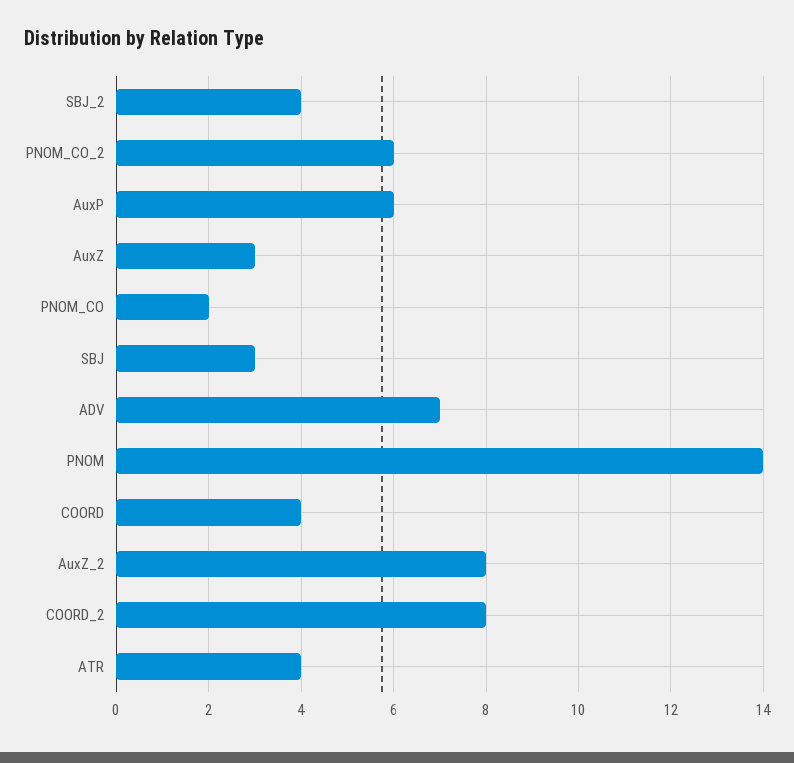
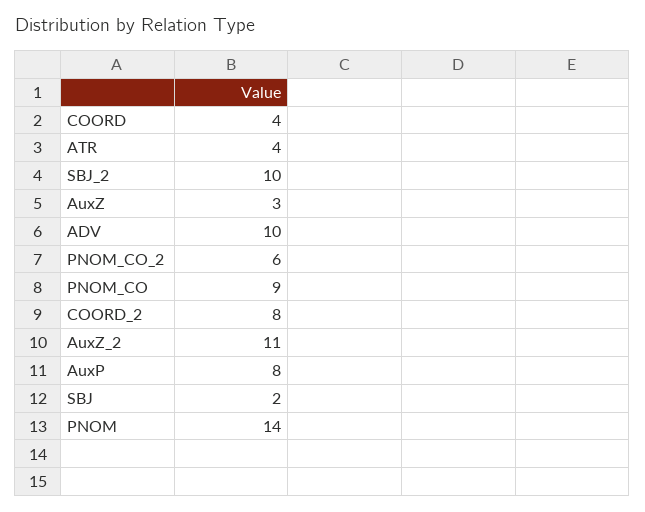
  {
-   "SBJ_2": 4,
+   "SBJ_2": 10,
    "PNOM_CO_2": 6,
-   "AuxP": 6,
+   "AuxP": 8,
    "AuxZ": 3,
-   "PNOM_CO": 2,
+   "PNOM_CO": 9,
-   "SBJ": 3,
+   "SBJ": 2,
-   "ADV": 7,
+   "ADV": 10,
    "PNOM": 14,
    "COORD": 4,
-   "AuxZ_2": 8,
+   "AuxZ_2": 11,
    "COORD_2": 8,
    "ATR": 4
  }

